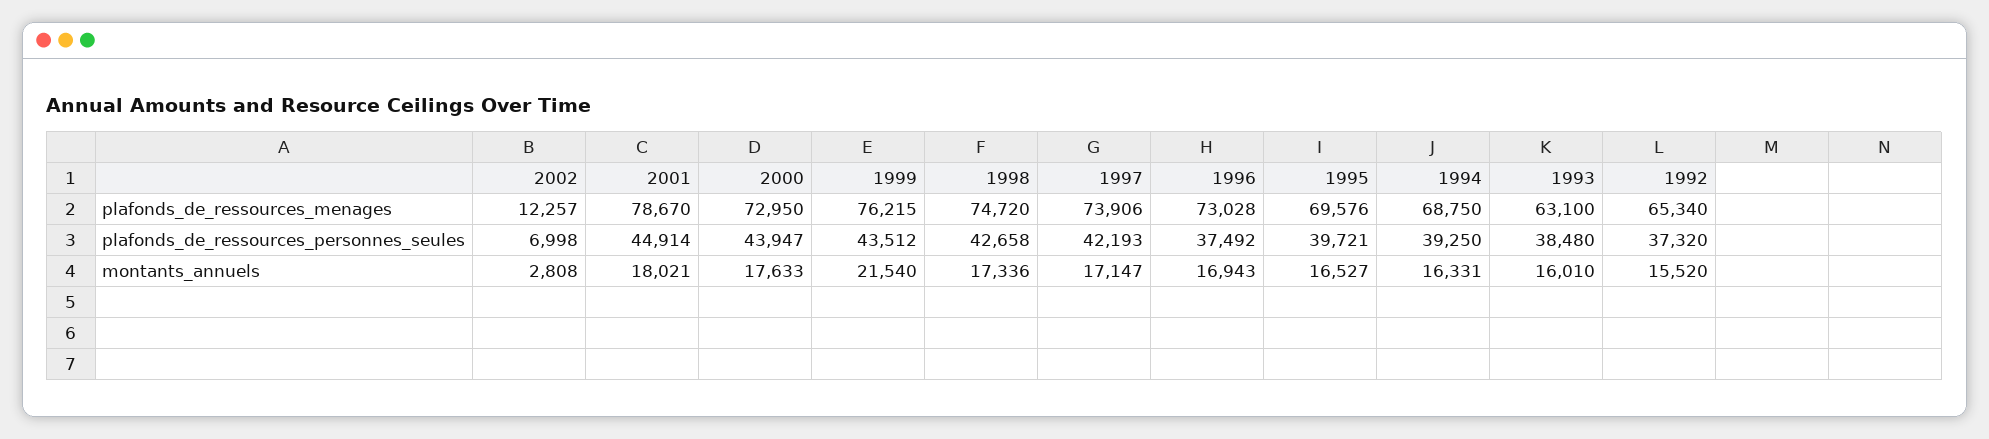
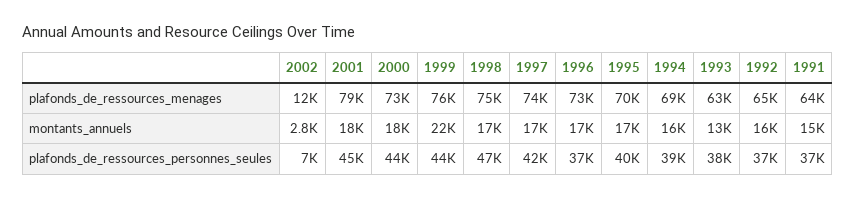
  {
    "2002": {
      "plafonds_de_ressources_menages": 12257,
      "plafonds_de_ressources_personnes_seules": 6998,
      "montants_annuels": 2808
    },
    "2001": {
      "plafonds_de_ressources_menages": 78670,
      "plafonds_de_ressources_personnes_seules": 44914,
      "montants_annuels": 18021
    },
    "2000": {
      "plafonds_de_ressources_menages": 72950,
      "plafonds_de_ressources_personnes_seules": 43947,
      "montants_annuels": 17633
    },
    "1999": {
      "plafonds_de_ressources_menages": 76215,
      "plafonds_de_ressources_personnes_seules": 43512,
      "montants_annuels": 21540
    },
    "1998": {
      "plafonds_de_ressources_menages": 74720,
-     "plafonds_de_ressources_personnes_seules": 42658,
+     "plafonds_de_ressources_personnes_seules": 47000,
      "montants_annuels": 17336
    },
    "1997": {
      "plafonds_de_ressources_menages": 73906,
      "plafonds_de_ressources_personnes_seules": 42193,
      "montants_annuels": 17147
    },
    "1996": {
      "plafonds_de_ressources_menages": 73028,
      "plafonds_de_ressources_personnes_seules": 37492,
      "montants_annuels": 16943
    },
    "1995": {
      "plafonds_de_ressources_menages": 69576,
      "plafonds_de_ressources_personnes_seules": 39721,
      "montants_annuels": 16527
    },
    "1994": {
      "plafonds_de_ressources_menages": 68750,
      "plafonds_de_ressources_personnes_seules": 39250,
      "montants_annuels": 16331
    },
    "1993": {
      "plafonds_de_ressources_menages": 63100,
      "plafonds_de_ressources_personnes_seules": 38480,
-     "montants_annuels": 16010
+     "montants_annuels": 13000
    },
    "1992": {
      "plafonds_de_ressources_menages": 65340,
      "plafonds_de_ressources_personnes_seules": 37320,
      "montants_annuels": 15520
-   }
+   },
+   "1991": {
+     "plafonds_de_ressources_menages": 64000,
+     "montants_annuels": 15000,
+     "plafonds_de_ressources_personnes_seules": 37000
+   }
  }

